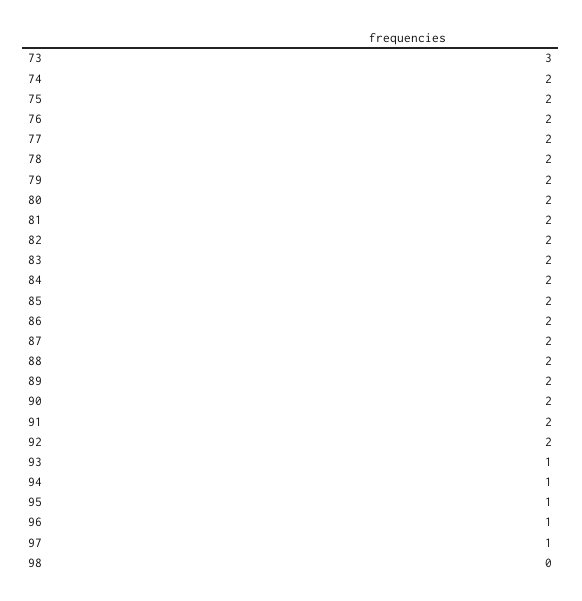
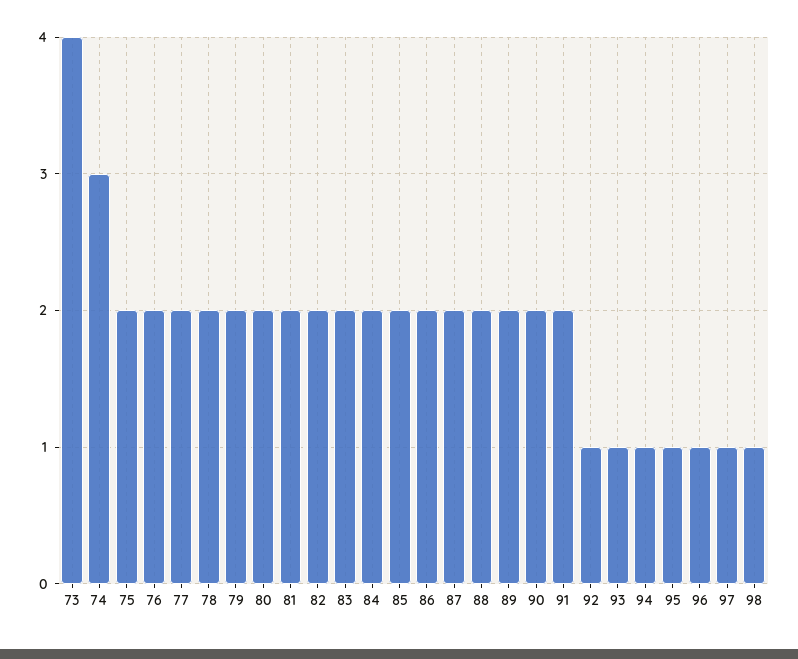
  {
-   "73": 3,
+   "73": 4,
-   "74": 2,
+   "74": 3,
    "75": 2,
    "76": 2,
    "77": 2,
    "78": 2,
    "79": 2,
    "80": 2,
    "81": 2,
    "82": 2,
    "83": 2,
    "84": 2,
    "85": 2,
    "86": 2,
    "87": 2,
    "88": 2,
    "89": 2,
    "90": 2,
    "91": 2,
-   "92": 2,
+   "92": 1,
    "93": 1,
    "94": 1,
    "95": 1,
    "96": 1,
    "97": 1,
-   "98": 0
+   "98": 1
  }

